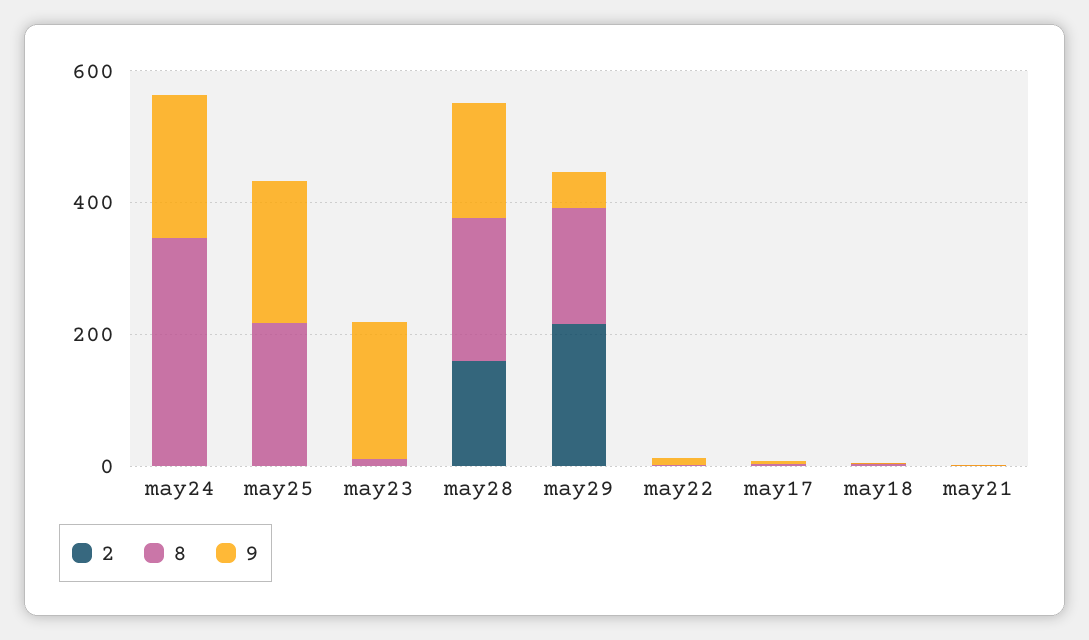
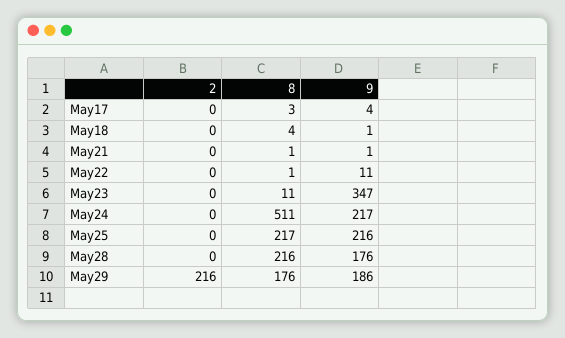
  {
    "2": {
      "may24": 0,
      "may25": 0,
      "may23": 0,
-     "may28": 150,
+     "may28": 0,
      "may29": 216,
      "may22": 0,
      "may17": 0,
      "may18": 0,
      "may21": 0
    },
    "8": {
-     "may24": 350,
+     "may24": 511,
      "may25": 217,
      "may23": 11,
      "may28": 216,
      "may29": 176,
      "may22": 1,
      "may17": 3,
      "may18": 4,
      "may21": 1
    },
    "9": {
      "may24": 217,
      "may25": 216,
-     "may23": 200,
+     "may23": 347,
      "may28": 176,
-     "may29": 50,
+     "may29": 186,
      "may22": 11,
      "may17": 4,
      "may18": 1,
      "may21": 1
    }
  }

